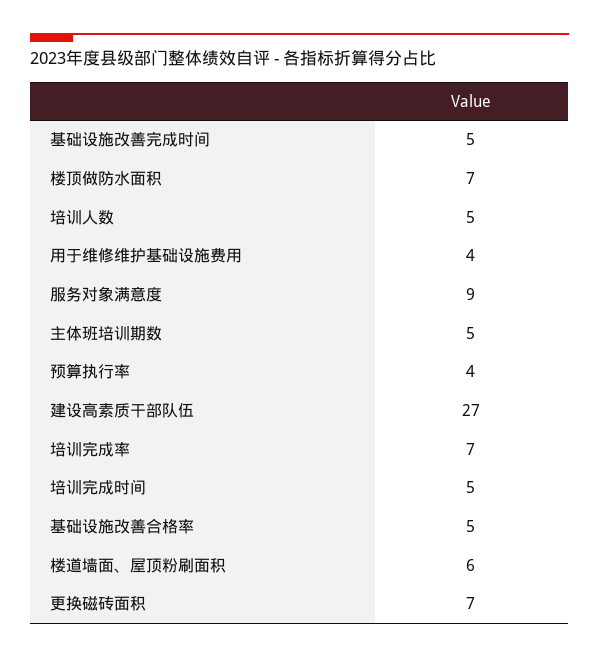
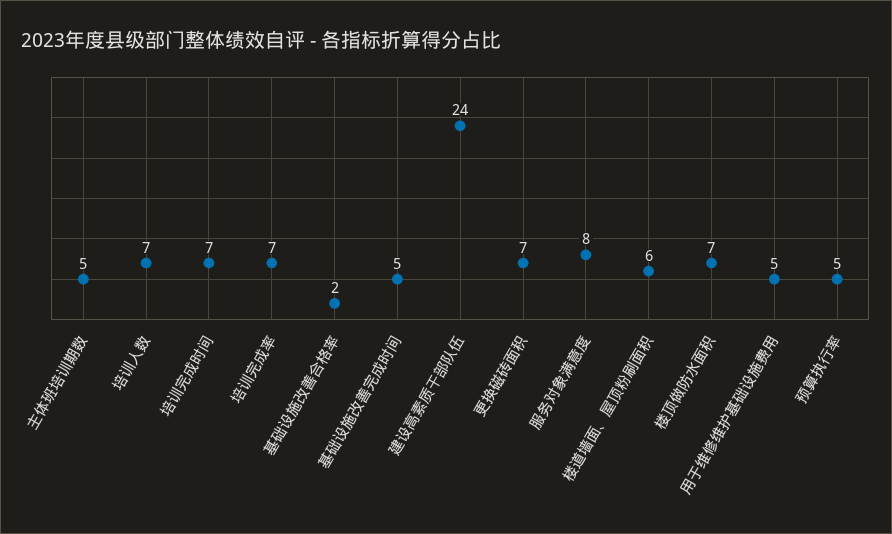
  {
    "基础设施改善完成时间": 5,
    "楼顶做防水面积": 7,
-   "培训人数": 5,
+   "培训人数": 7,
-   "用于维修维护基础设施费用": 4,
+   "用于维修维护基础设施费用": 5,
-   "服务对象满意度": 9,
+   "服务对象满意度": 8,
    "主体班培训期数": 5,
-   "预算执行率": 4,
+   "预算执行率": 5,
-   "建设高素质干部队伍": 27,
+   "建设高素质干部队伍": 24,
    "培训完成率": 7,
-   "培训完成时间": 5,
+   "培训完成时间": 7,
-   "基础设施改善合格率": 5,
+   "基础设施改善合格率": 2,
    "楼道墙面、屋顶粉刷面积": 6,
    "更换磁砖面积": 7
  }

